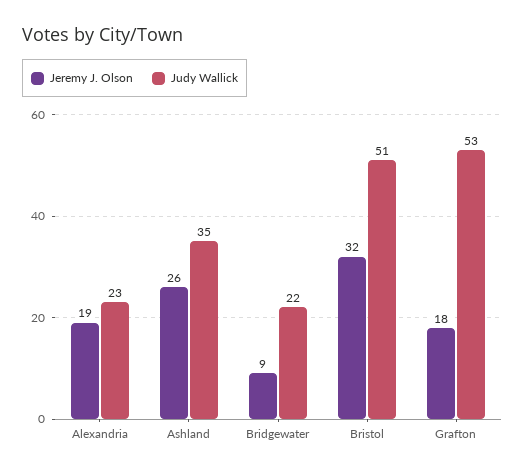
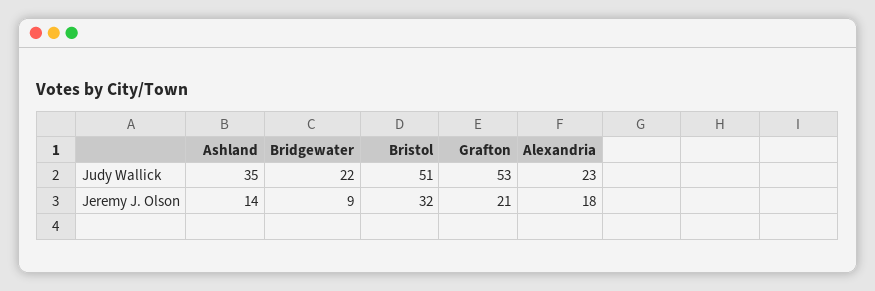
  {
    "Jeremy J. Olson": {
-     "Alexandria": 19,
+     "Alexandria": 18,
-     "Ashland": 26,
+     "Ashland": 14,
      "Bridgewater": 9,
      "Bristol": 32,
-     "Grafton": 18
+     "Grafton": 21
    },
    "Judy Wallick": {
      "Alexandria": 23,
      "Ashland": 35,
      "Bridgewater": 22,
      "Bristol": 51,
      "Grafton": 53
    }
  }

